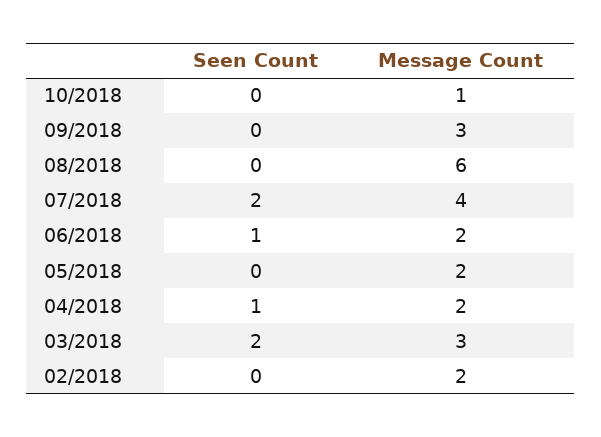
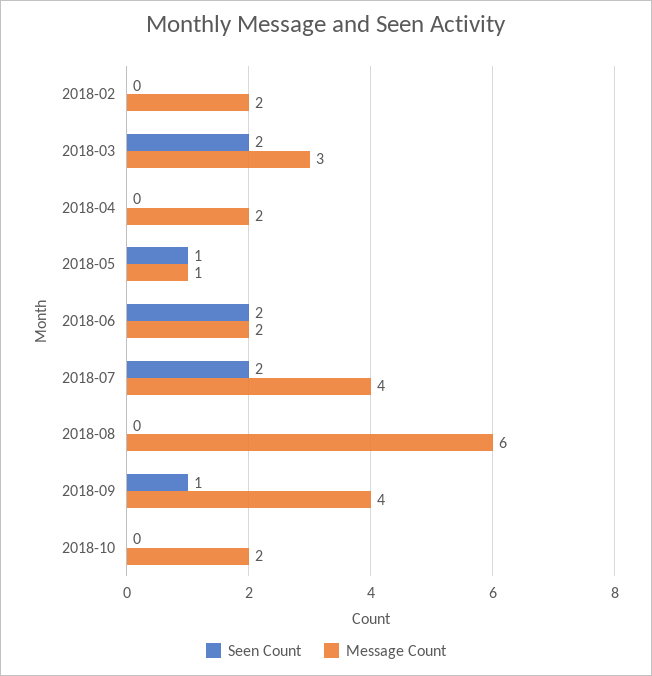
  {
    "Seen Count": {
      "10/2018": 0,
-     "09/2018": 0,
+     "09/2018": 1,
      "08/2018": 0,
      "07/2018": 2,
-     "06/2018": 1,
+     "06/2018": 2,
-     "05/2018": 0,
+     "05/2018": 1,
-     "04/2018": 1,
+     "04/2018": 0,
      "03/2018": 2,
      "02/2018": 0
    },
    "Message Count": {
-     "10/2018": 1,
+     "10/2018": 2,
-     "09/2018": 3,
+     "09/2018": 4,
      "08/2018": 6,
      "07/2018": 4,
      "06/2018": 2,
-     "05/2018": 2,
+     "05/2018": 1,
      "04/2018": 2,
      "03/2018": 3,
      "02/2018": 2
    }
  }

